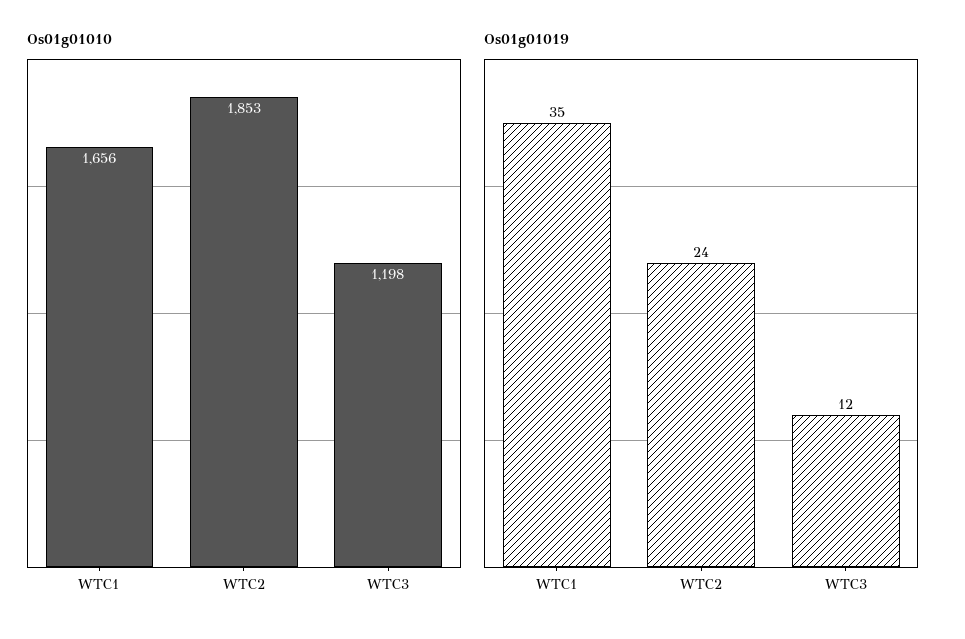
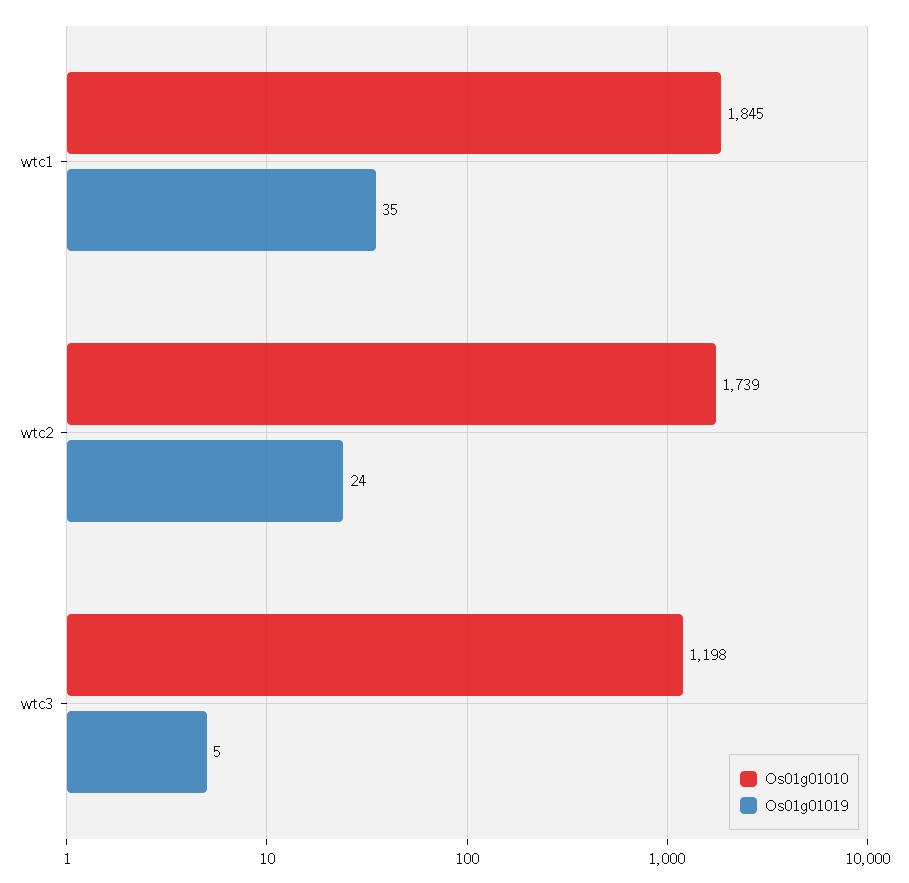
  {
    "Os01g01010": {
-     "WTC1": 1656,
+     "WTC1": 1845,
-     "WTC2": 1853,
+     "WTC2": 1739,
      "WTC3": 1198
    },
    "Os01g01019": {
      "WTC1": 35,
      "WTC2": 24,
-     "WTC3": 12
+     "WTC3": 5
    }
  }

